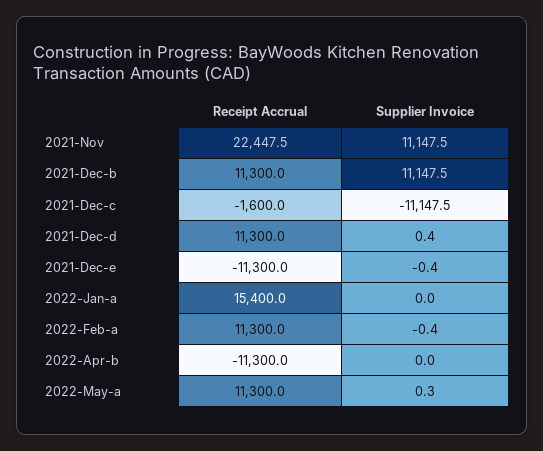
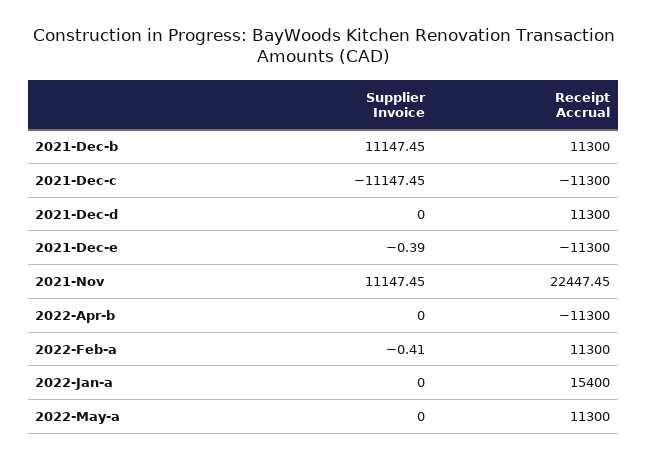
  {
    "Receipt Accrual": {
      "2021-Nov": 22447.45,
      "2021-Dec-b": 11300,
-     "2021-Dec-c": -1600,
+     "2021-Dec-c": -11300,
      "2021-Dec-d": 11300,
      "2021-Dec-e": -11300,
      "2022-Jan-a": 15400,
      "2022-Feb-a": 11300,
      "2022-Apr-b": -11300,
      "2022-May-a": 11300
    },
    "Supplier Invoice": {
      "2021-Nov": 11147.45,
      "2021-Dec-b": 11147.45,
      "2021-Dec-c": -11147.45,
-     "2021-Dec-d": 0.4,
+     "2021-Dec-d": 0,
      "2021-Dec-e": -0.39,
      "2022-Jan-a": 0,
      "2022-Feb-a": -0.41,
      "2022-Apr-b": 0,
-     "2022-May-a": 0.3
+     "2022-May-a": 0
    }
  }

